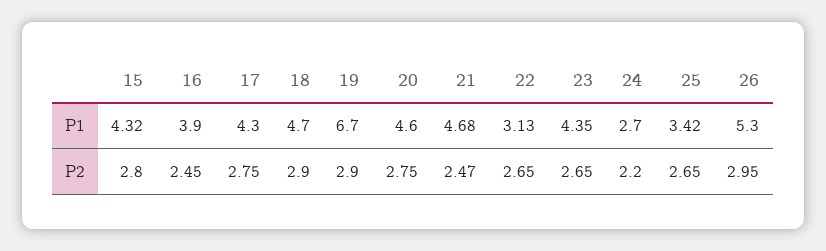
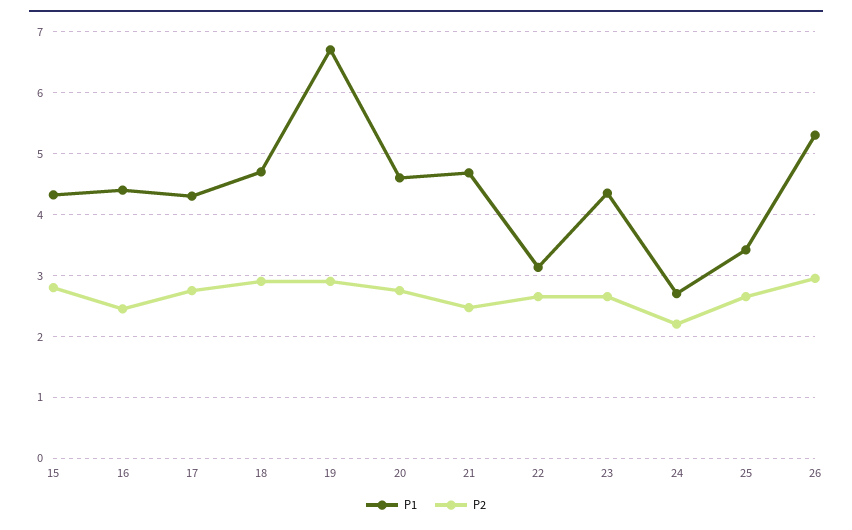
  {
    "P1": {
      "15": 4.32,
-     "16": 3.9,
+     "16": 4.4,
      "17": 4.3,
      "18": 4.7,
      "19": 6.7,
      "20": 4.6,
      "21": 4.68,
      "22": 3.13,
      "23": 4.35,
      "24": 2.7,
      "25": 3.42,
      "26": 5.3
    },
    "P2": {
      "15": 2.8,
      "16": 2.45,
      "17": 2.75,
      "18": 2.9,
      "19": 2.9,
      "20": 2.75,
      "21": 2.47,
      "22": 2.65,
      "23": 2.65,
      "24": 2.2,
      "25": 2.65,
      "26": 2.95
    }
  }

